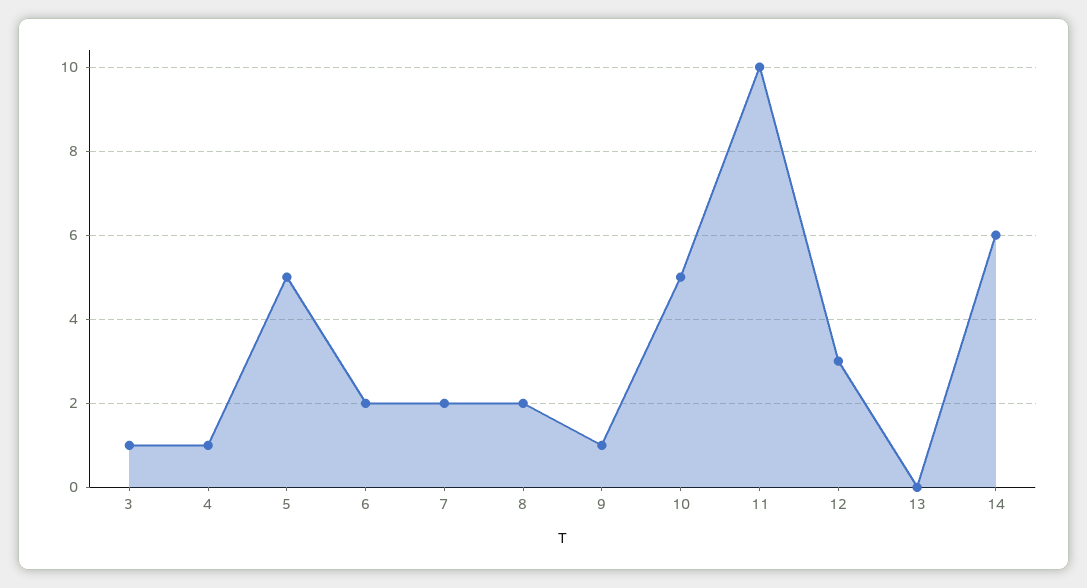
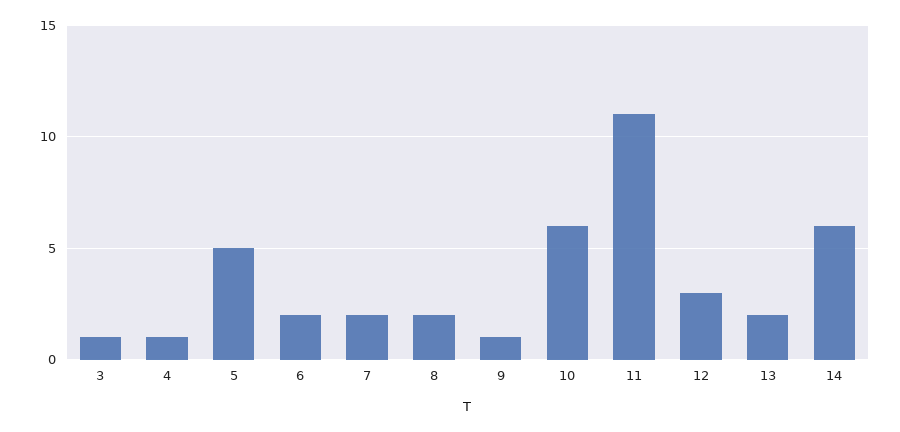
  {
    "3": 1,
    "4": 1,
    "5": 5,
    "6": 2,
    "7": 2,
    "8": 2,
    "9": 1,
-   "10": 5,
+   "10": 6,
-   "11": 10,
+   "11": 11,
    "12": 3,
-   "13": 0,
+   "13": 2,
    "14": 6
  }

